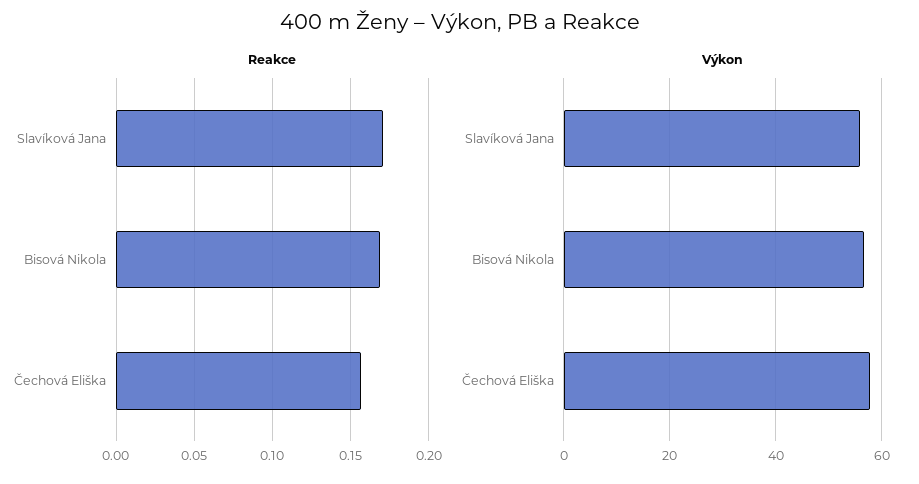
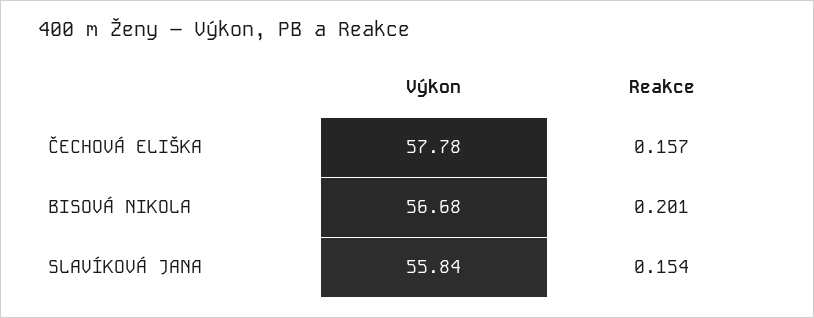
  {
    "Reakce": {
-     "Slavíková Jana": 0.17,
+     "Slavíková Jana": 0.154,
-     "Bisová Nikola": 0.17,
+     "Bisová Nikola": 0.201,
      "Čechová Eliška": 0.157
    },
    "Výkon": {
      "Slavíková Jana": 55.84,
      "Bisová Nikola": 56.68,
      "Čechová Eliška": 57.78
    }
  }

